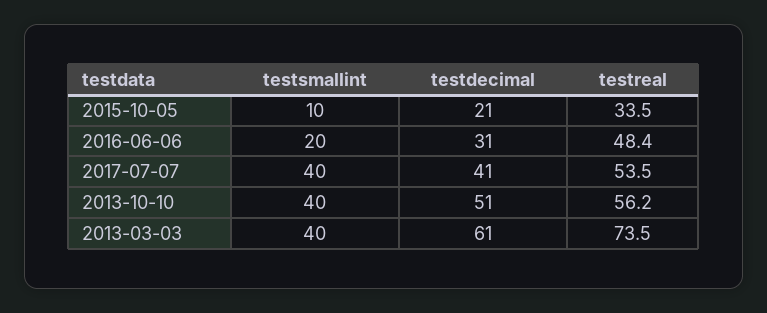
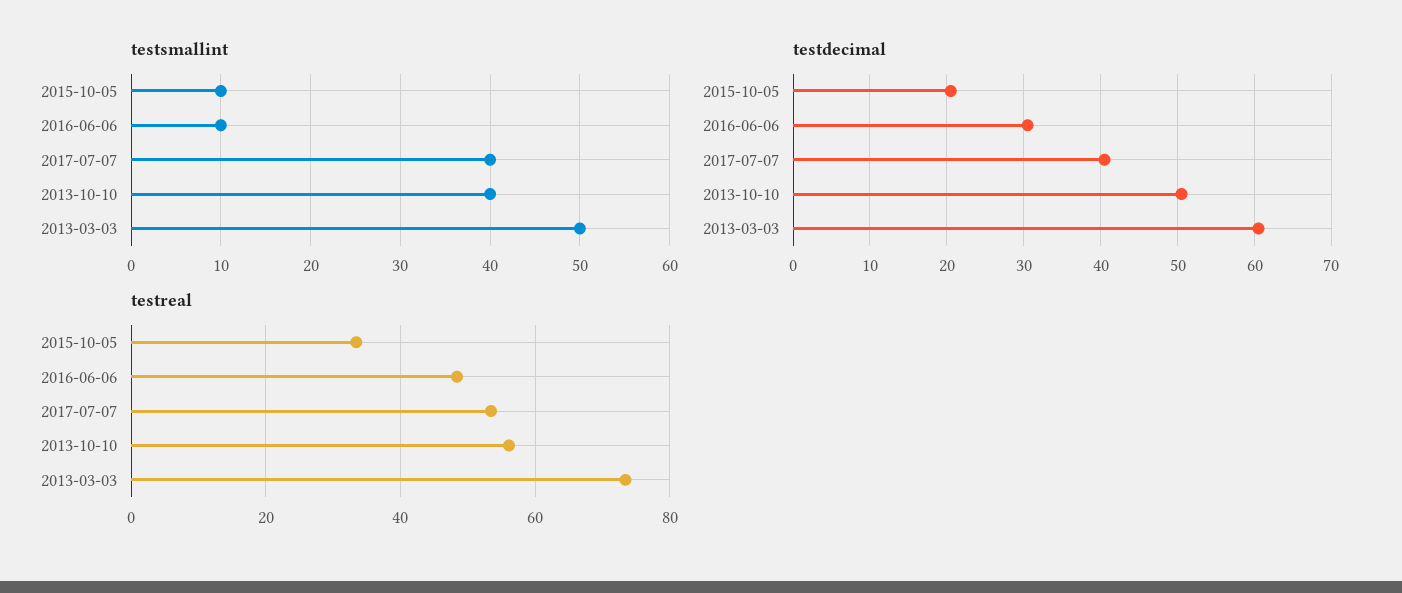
  {
    "testsmallint": {
      "2015-10-05": 10,
-     "2016-06-06": 20,
+     "2016-06-06": 10,
      "2017-07-07": 40,
      "2013-10-10": 40,
-     "2013-03-03": 40
+     "2013-03-03": 50
    },
    "testdecimal": {
      "2015-10-05": 21,
      "2016-06-06": 31,
      "2017-07-07": 41,
      "2013-10-10": 51,
      "2013-03-03": 61
    },
    "testreal": {
      "2015-10-05": 33.5,
      "2016-06-06": 48.4,
      "2017-07-07": 53.5,
      "2013-10-10": 56.2,
      "2013-03-03": 73.5
    }
  }

